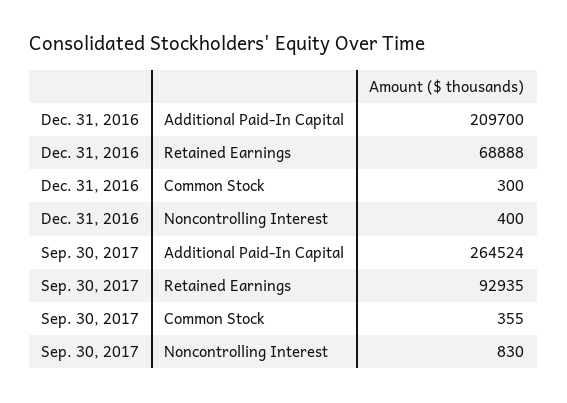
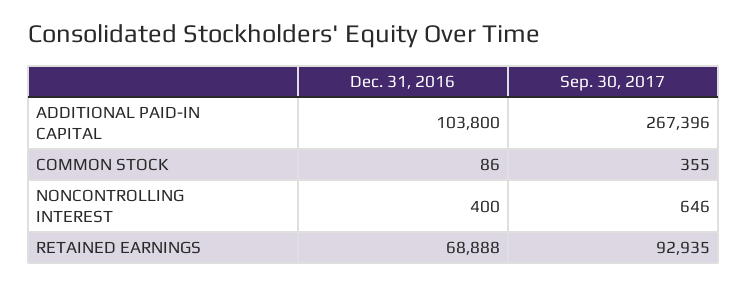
  {
    "Dec. 31, 2016": {
-     "Additional Paid-In Capital": 209700,
+     "Additional Paid-In Capital": 103800,
      "Retained Earnings": 68888,
-     "Common Stock": 300,
+     "Common Stock": 86,
      "Noncontrolling Interest": 400
    },
    "Sep. 30, 2017": {
-     "Additional Paid-In Capital": 264524,
+     "Additional Paid-In Capital": 267396,
      "Retained Earnings": 92935,
      "Common Stock": 355,
-     "Noncontrolling Interest": 830
+     "Noncontrolling Interest": 646
    }
  }

